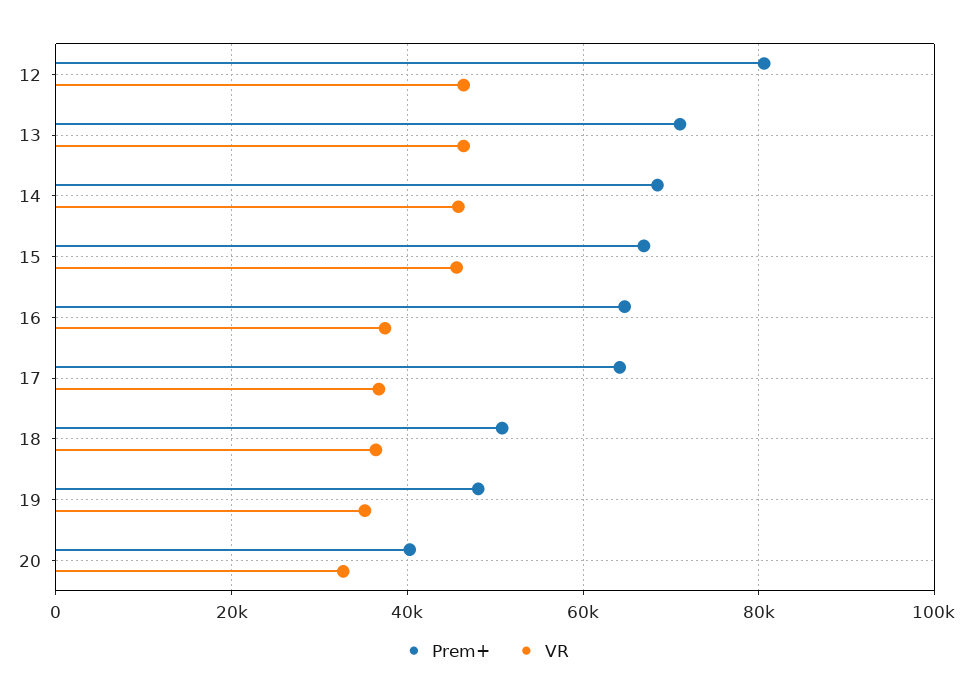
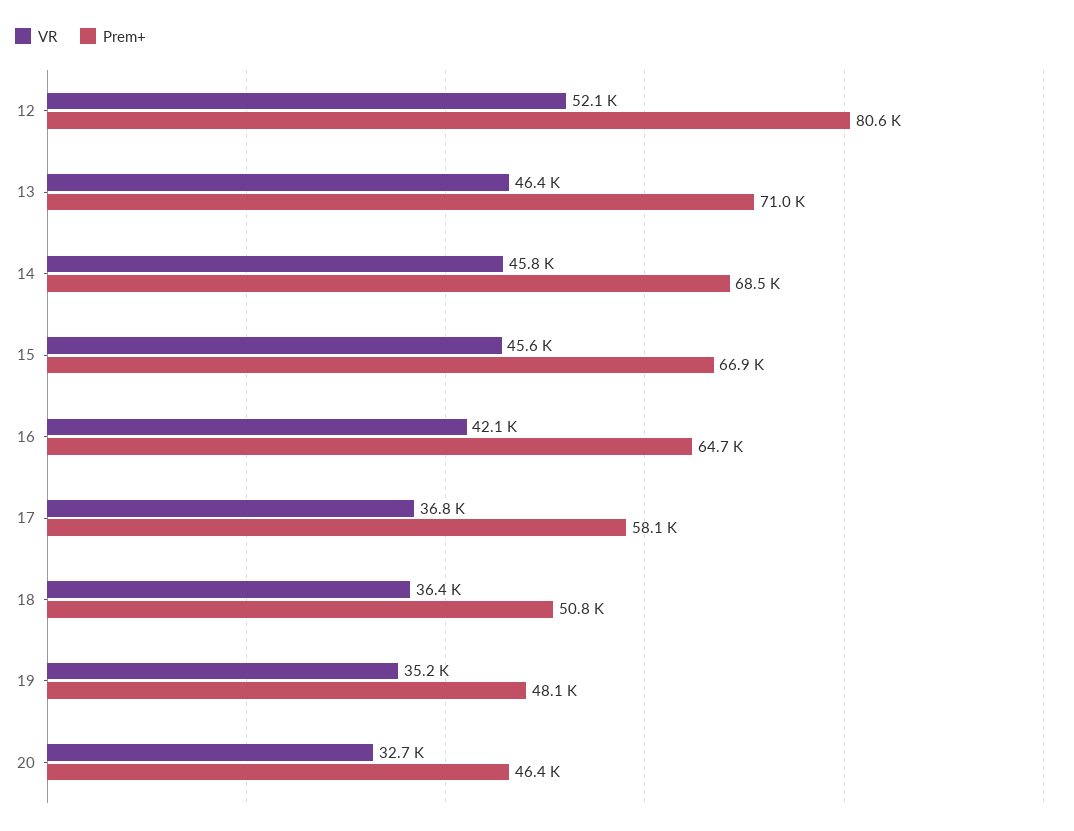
  {
    "Prem+": {
      "12": 80600,
      "13": 71000,
      "14": 68500,
      "15": 66900,
      "16": 64700,
-     "17": 64000,
+     "17": 58100,
      "18": 50800,
      "19": 48100,
-     "20": 40000
+     "20": 46400
    },
    "VR": {
-     "12": 46000,
+     "12": 52100,
      "13": 46400,
      "14": 45800,
      "15": 45600,
-     "16": 38000,
+     "16": 42100,
      "17": 36800,
      "18": 36400,
      "19": 35200,
      "20": 32700
    }
  }

